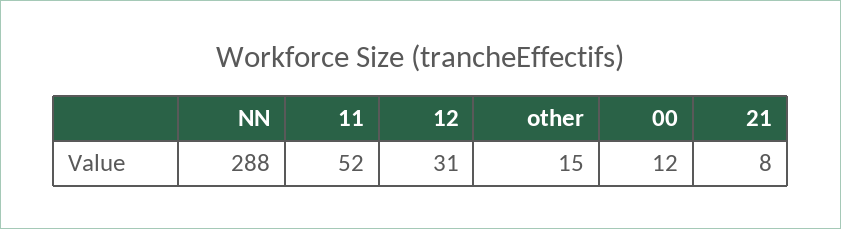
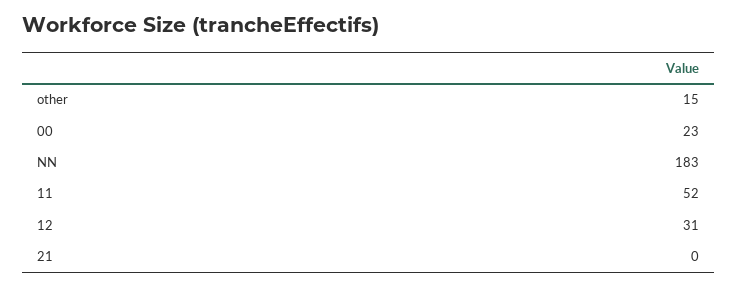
  {
-   "NN": 288,
+   "NN": 183,
    "11": 52,
    "12": 31,
    "other": 15,
-   "00": 12,
+   "00": 23,
-   "21": 8
+   "21": 0
  }

